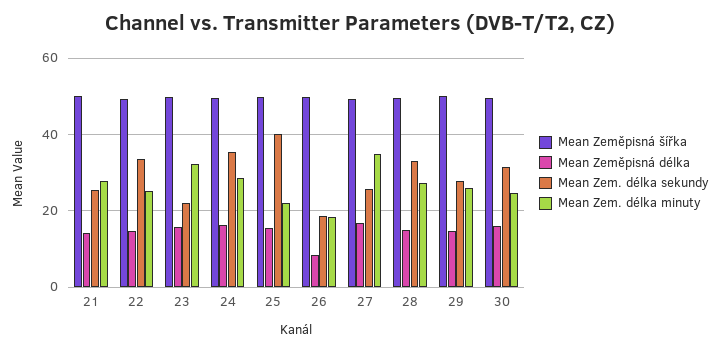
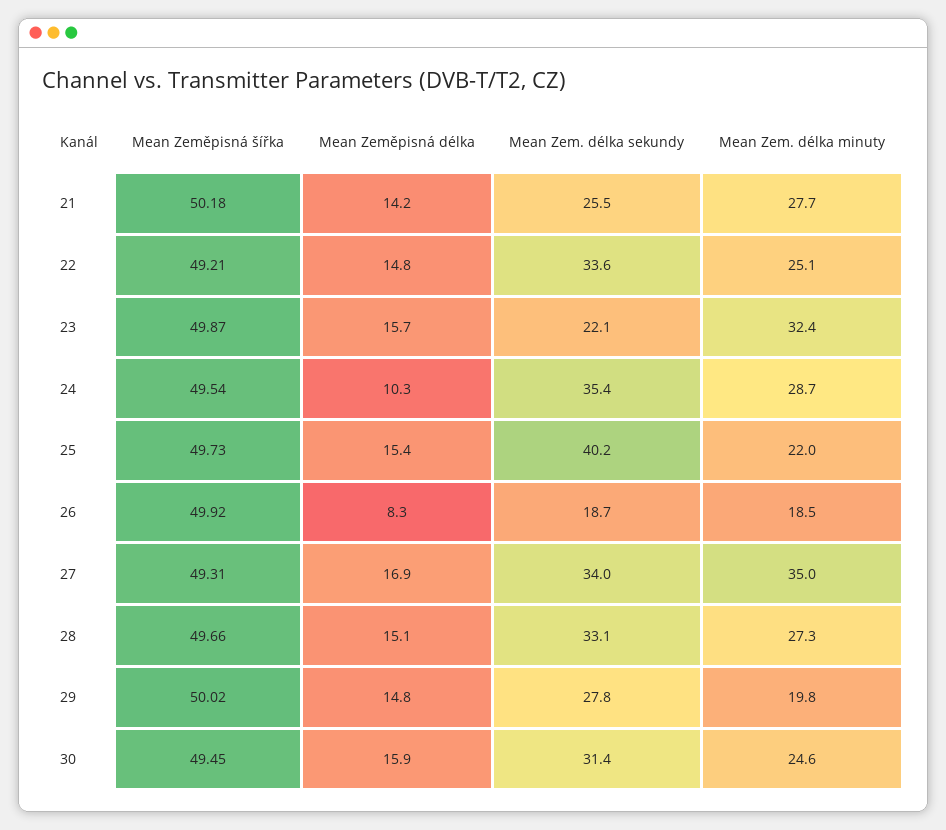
  {
    "Mean Zeměpisná šířka": {
      "21": 50.18,
      "22": 49.21,
      "23": 49.87,
      "24": 49.54,
      "25": 49.73,
      "26": 49.92,
      "27": 49.31,
      "28": 49.66,
      "29": 50.02,
      "30": 49.45
    },
    "Mean Zeměpisná délka": {
      "21": 14.2,
      "22": 14.8,
      "23": 15.7,
-     "24": 16,
+     "24": 10.3,
      "25": 15.4,
      "26": 8.3,
      "27": 16.9,
      "28": 15.1,
      "29": 14.8,
      "30": 15.9
    },
    "Mean Zem. délka sekundy": {
      "21": 25.5,
      "22": 33.6,
      "23": 22.1,
      "24": 35.4,
      "25": 40.2,
      "26": 18.7,
-     "27": 26,
+     "27": 34,
      "28": 33.1,
      "29": 27.8,
      "30": 31.4
    },
    "Mean Zem. délka minuty": {
      "21": 27.7,
      "22": 25.1,
      "23": 32.4,
      "24": 28.7,
      "25": 22,
      "26": 18.5,
      "27": 35,
      "28": 27.3,
-     "29": 26,
+     "29": 19.8,
      "30": 24.6
    }
  }

